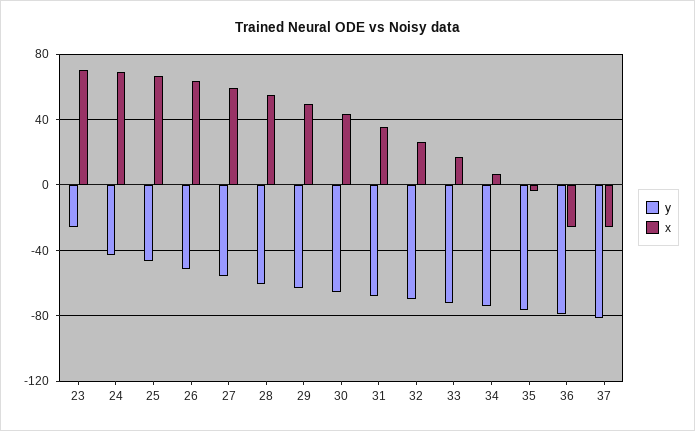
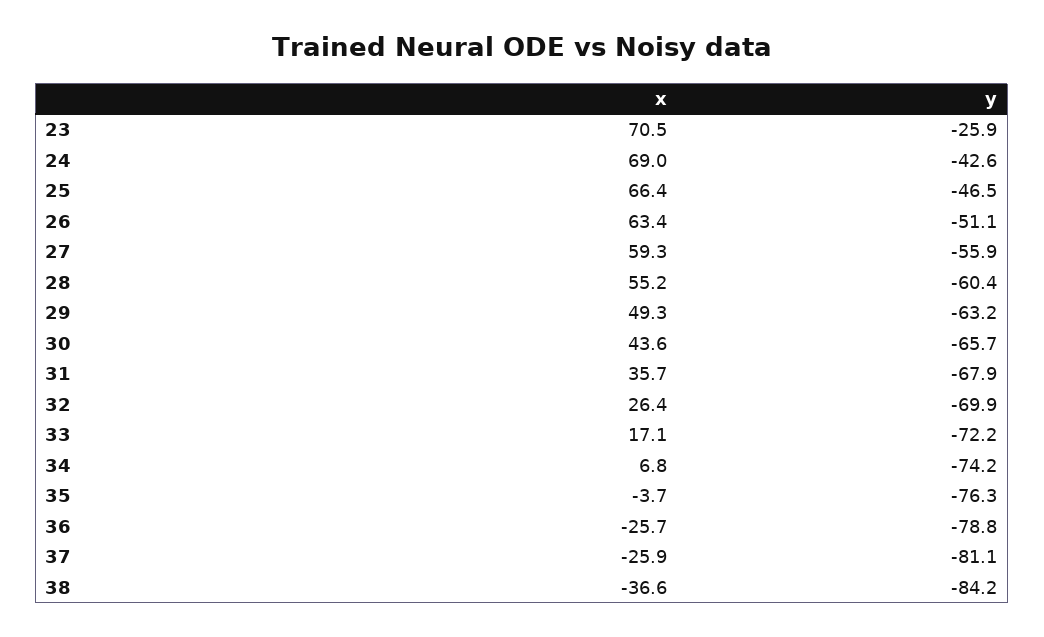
  {
    "y": {
      "23": -25.9,
      "24": -42.6,
      "25": -46.5,
      "26": -51.1,
      "27": -55.9,
      "28": -60.4,
      "29": -63.2,
      "30": -65.7,
      "31": -67.9,
      "32": -69.9,
      "33": -72.2,
      "34": -74.2,
      "35": -76.3,
      "36": -78.8,
-     "37": -81.1
+     "37": -81.1,
+     "38": -84.2
    },
    "x": {
      "23": 70.5,
      "24": 69,
      "25": 66.4,
      "26": 63.4,
      "27": 59.3,
      "28": 55.2,
      "29": 49.3,
      "30": 43.6,
      "31": 35.7,
      "32": 26.4,
      "33": 17.1,
      "34": 6.8,
      "35": -3.7,
      "36": -25.7,
-     "37": -25.9
+     "37": -25.9,
+     "38": -36.6
    }
  }

